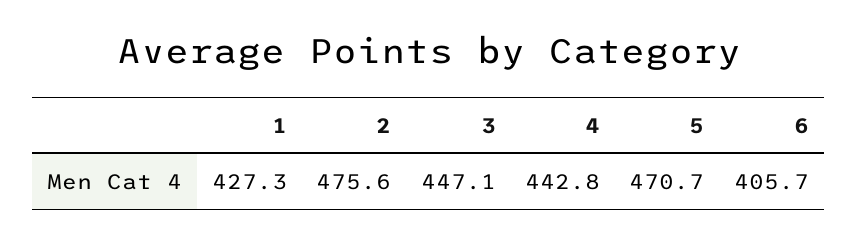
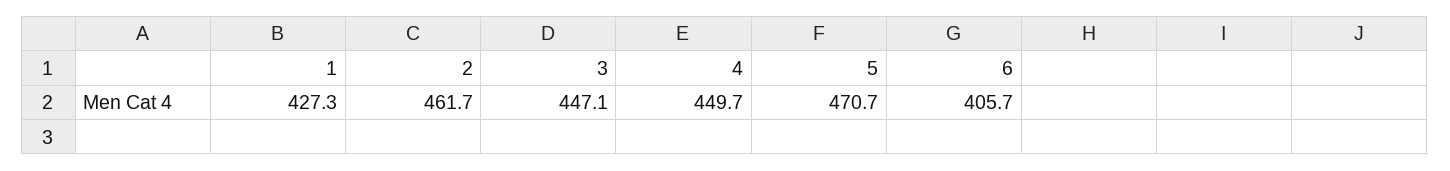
  {
    "1": 427.3,
-   "2": 475.6,
+   "2": 461.7,
    "3": 447.1,
-   "4": 442.8,
+   "4": 449.7,
    "5": 470.7,
    "6": 405.7
  }

